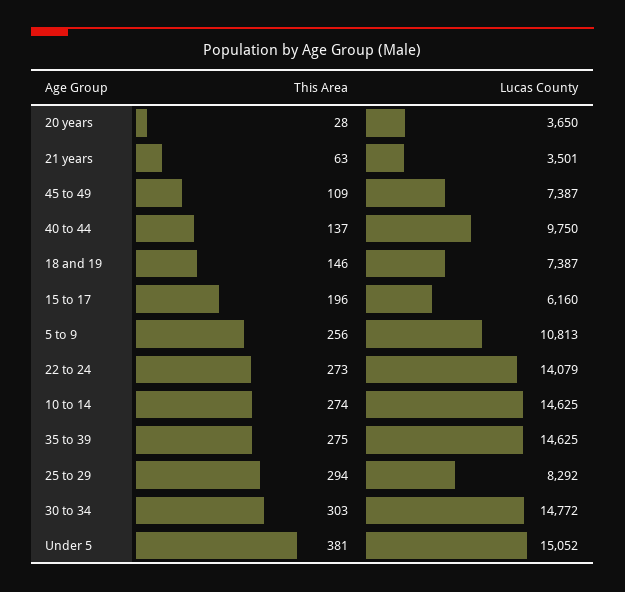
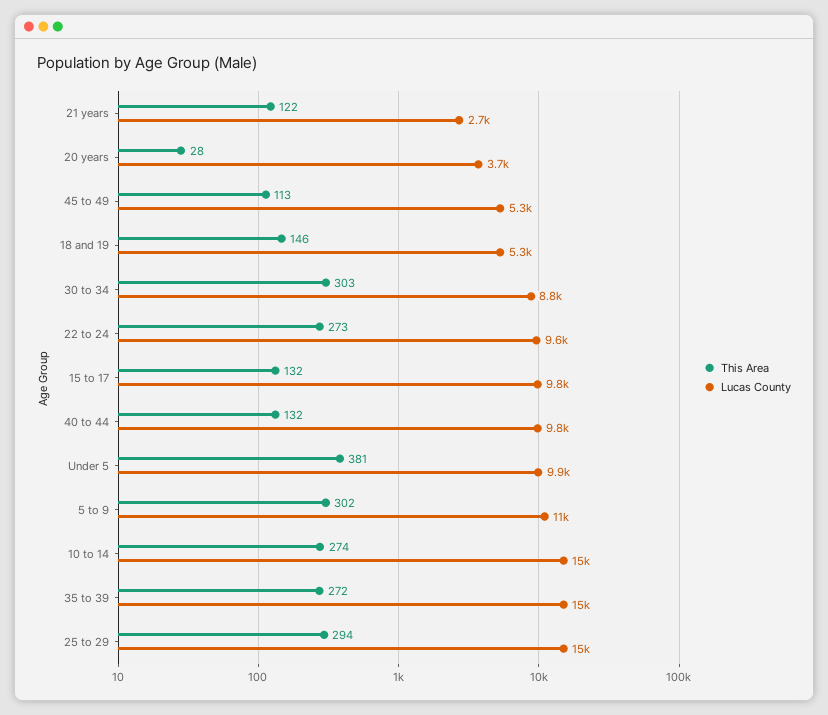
  {
    "This Area": {
      "20 years": 28,
-     "21 years": 63,
+     "21 years": 122,
-     "45 to 49": 109,
+     "45 to 49": 113,
-     "40 to 44": 137,
+     "40 to 44": 132,
      "18 and 19": 146,
-     "15 to 17": 196,
+     "15 to 17": 132,
-     "5 to 9": 256,
+     "5 to 9": 302,
      "22 to 24": 273,
      "10 to 14": 274,
-     "35 to 39": 275,
+     "35 to 39": 272,
      "25 to 29": 294,
      "30 to 34": 303,
      "Under 5": 381
    },
    "Lucas County": {
      "20 years": 3650,
-     "21 years": 3501,
+     "21 years": 2700,
-     "45 to 49": 7387,
+     "45 to 49": 5300,
      "40 to 44": 9750,
-     "18 and 19": 7387,
+     "18 and 19": 5300,
-     "15 to 17": 6160,
+     "15 to 17": 9800,
      "5 to 9": 10813,
-     "22 to 24": 14079,
+     "22 to 24": 9600,
      "10 to 14": 14625,
      "35 to 39": 14625,
-     "25 to 29": 8292,
+     "25 to 29": 15000,
-     "30 to 34": 14772,
+     "30 to 34": 8800,
-     "Under 5": 15052
+     "Under 5": 9900
    }
  }

